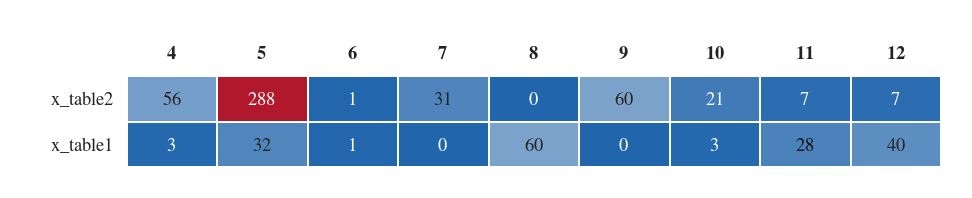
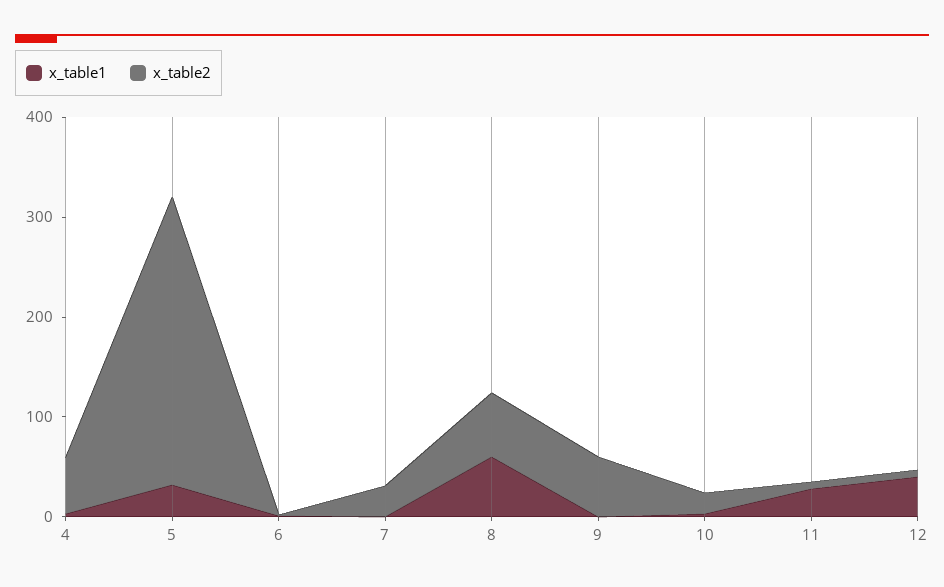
  {
    "x_table2": {
      "4": 56,
      "5": 288,
      "6": 1,
      "7": 31,
-     "8": 0,
+     "8": 60,
      "9": 60,
      "10": 21,
      "11": 7,
      "12": 7
    },
    "x_table1": {
      "4": 3,
      "5": 32,
      "6": 1,
      "7": 0,
      "8": 60,
      "9": 0,
      "10": 3,
      "11": 28,
      "12": 40
    }
  }

